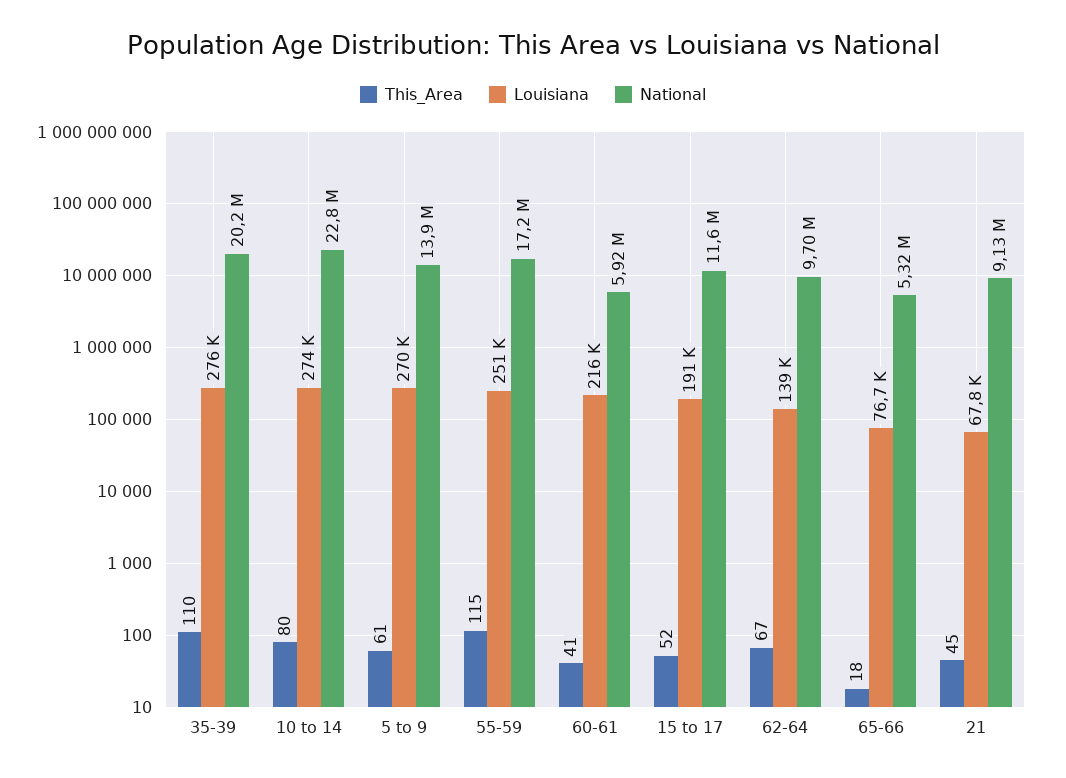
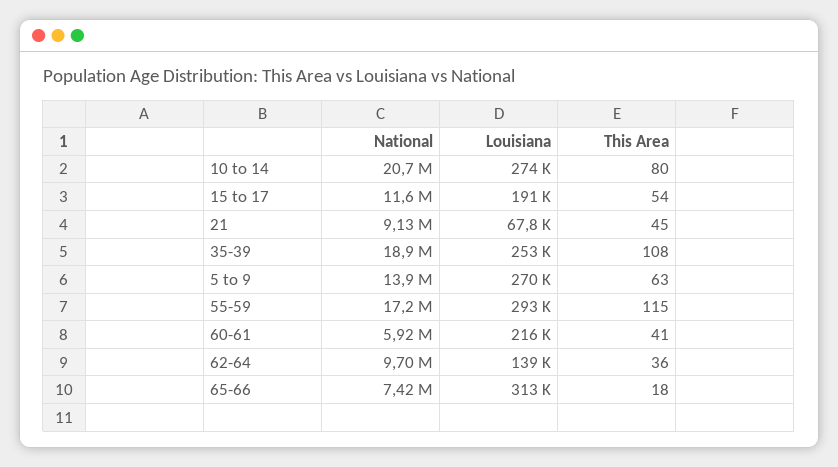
  {
    "This_Area": {
-     "35-39": 110,
+     "35-39": 108,
      "10 to 14": 80,
-     "5 to 9": 61,
+     "5 to 9": 63,
      "55-59": 115,
      "60-61": 41,
-     "15 to 17": 52,
+     "15 to 17": 54,
-     "62-64": 67,
+     "62-64": 36,
      "65-66": 18,
      "21": 45
    },
    "Louisiana": {
-     "35-39": 276000,
+     "35-39": 253000,
      "10 to 14": 274000,
      "5 to 9": 270000,
-     "55-59": 251000,
+     "55-59": 293000,
      "60-61": 216000,
      "15 to 17": 191000,
      "62-64": 139000,
-     "65-66": 76700,
+     "65-66": 313000,
      "21": 67800
    },
    "National": {
-     "35-39": 20200000,
+     "35-39": 18900000,
-     "10 to 14": 22800000,
+     "10 to 14": 20700000,
      "5 to 9": 13900000,
      "55-59": 17200000,
      "60-61": 5920000,
      "15 to 17": 11600000,
      "62-64": 9700000,
-     "65-66": 5320000,
+     "65-66": 7420000,
      "21": 9130000
    }
  }

